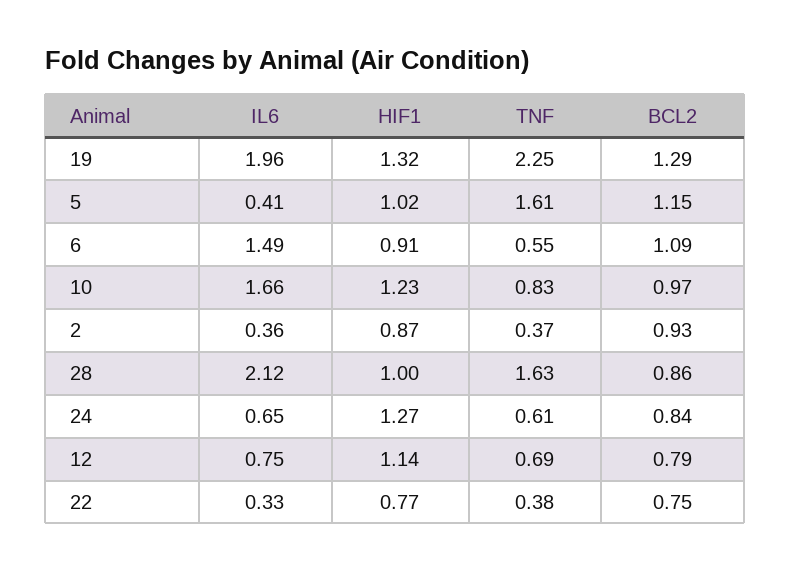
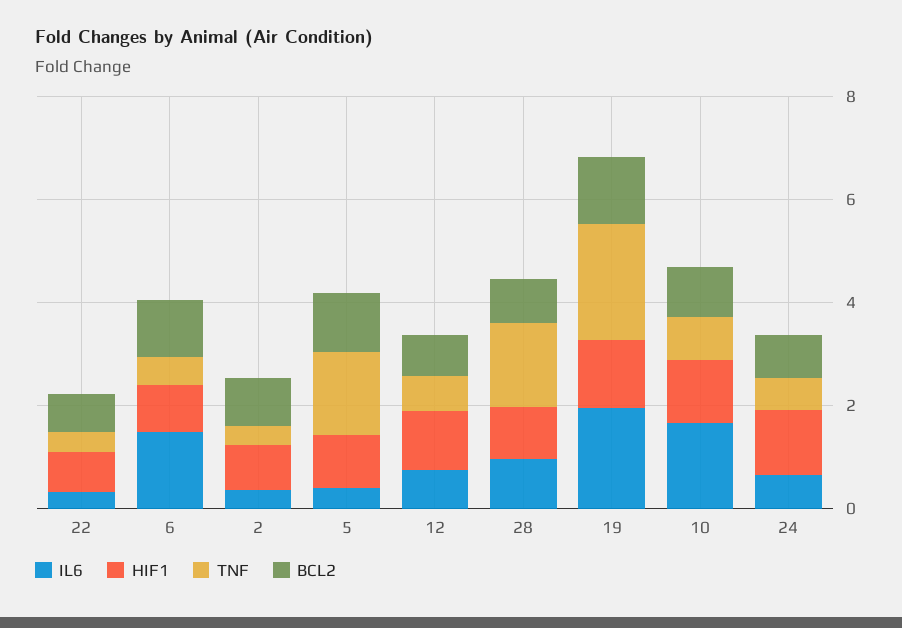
  {
    "IL6": {
      "19": 1.96,
      "5": 0.41,
      "6": 1.49,
      "10": 1.66,
      "2": 0.36,
-     "28": 2.12,
+     "28": 1,
      "24": 0.65,
      "12": 0.75,
      "22": 0.33
    },
    "HIF1": {
      "19": 1.32,
      "5": 1.02,
      "6": 0.91,
      "10": 1.23,
      "2": 0.87,
      "28": 1,
      "24": 1.27,
      "12": 1.14,
      "22": 0.77
    },
    "TNF": {
      "19": 2.25,
      "5": 1.61,
      "6": 0.55,
      "10": 0.83,
      "2": 0.37,
      "28": 1.63,
      "24": 0.61,
      "12": 0.69,
      "22": 0.38
    },
    "BCL2": {
      "19": 1.29,
      "5": 1.15,
      "6": 1.09,
      "10": 0.97,
      "2": 0.93,
      "28": 0.86,
      "24": 0.84,
      "12": 0.79,
      "22": 0.75
    }
  }

